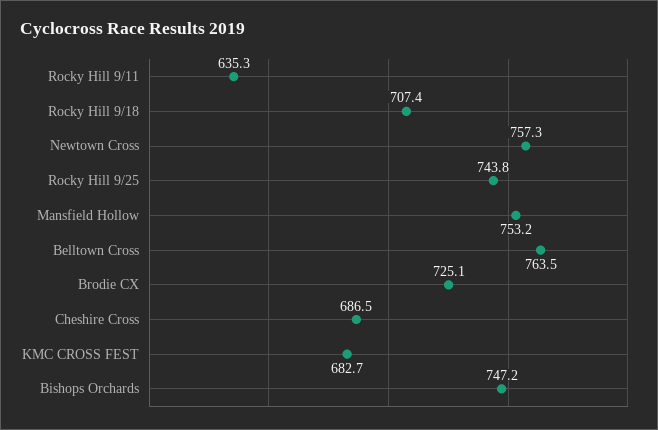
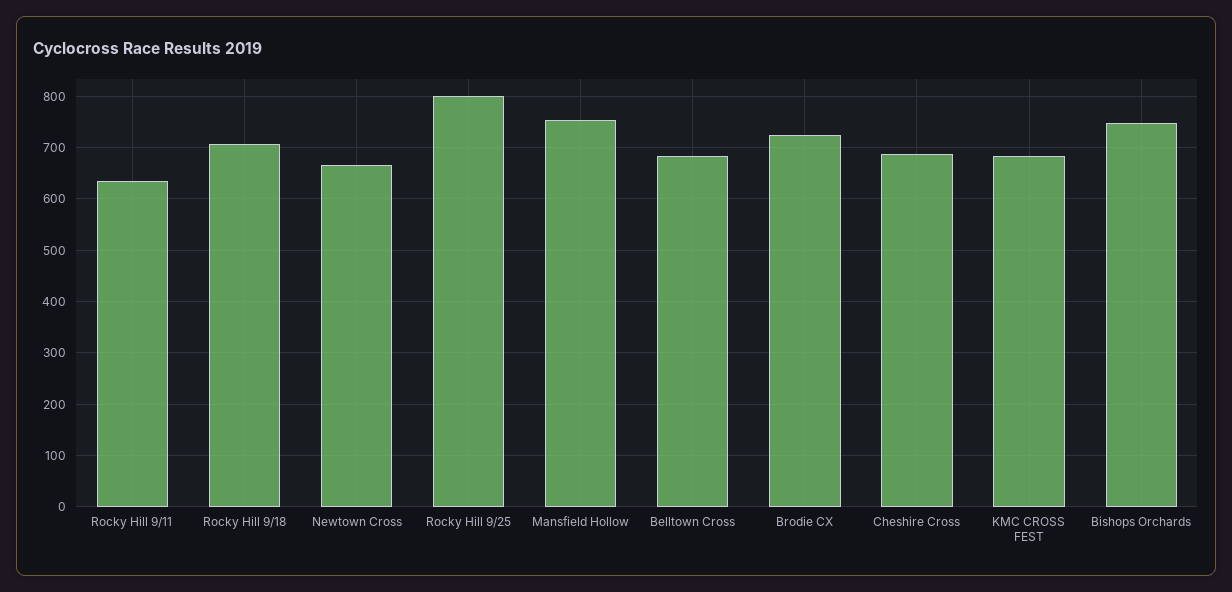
  {
    "Rocky Hill 9/11": 635.3,
    "Rocky Hill 9/18": 707.4,
-   "Newtown Cross": 757.3,
+   "Newtown Cross": 660,
-   "Rocky Hill 9/25": 743.8,
+   "Rocky Hill 9/25": 800,
    "Mansfield Hollow": 753.2,
-   "Belltown Cross": 763.5,
+   "Belltown Cross": 680,
    "Brodie CX": 725.1,
    "Cheshire Cross": 686.5,
    "KMC CROSS FEST": 682.7,
    "Bishops Orchards": 747.2
  }

